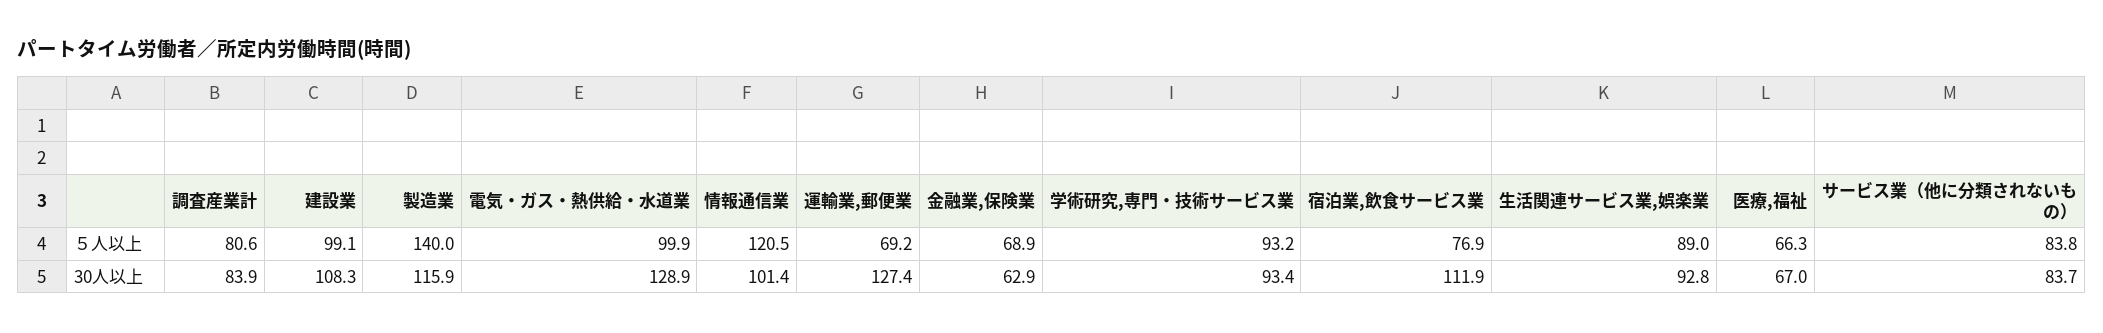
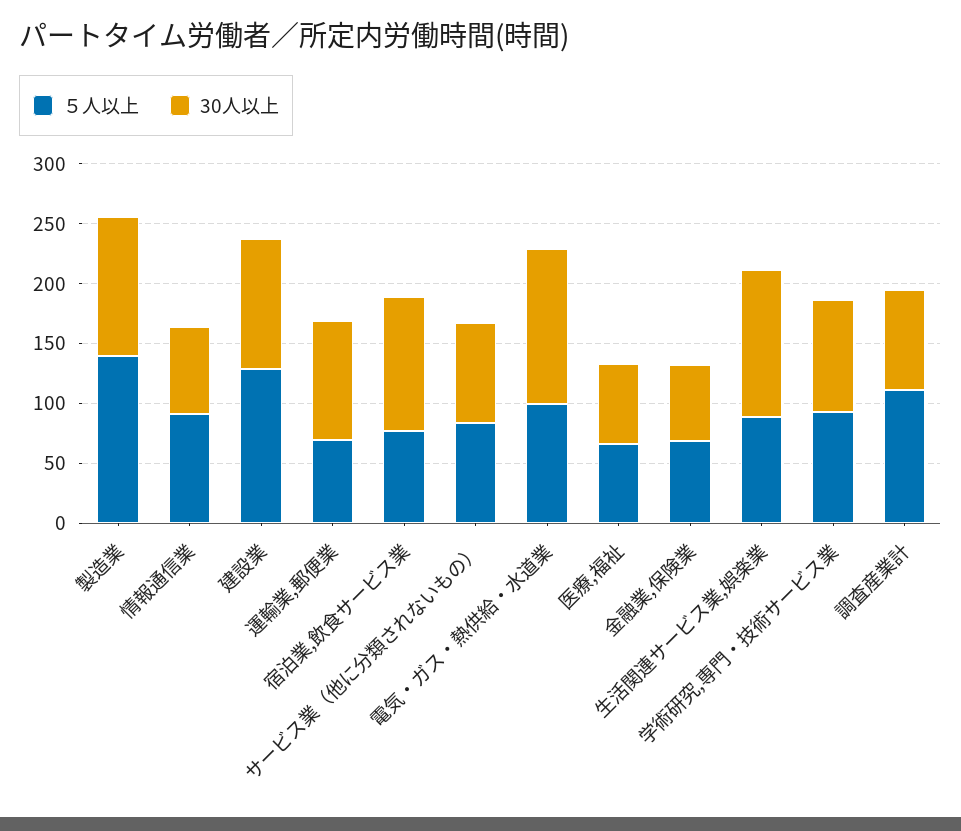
  {
    "５人以上": {
-     "調査産業計": 80.6,
+     "調査産業計": 110,
-     "建設業": 99.1,
+     "建設業": 130,
      "製造業": 140,
      "電気・ガス・熱供給・水道業": 99.9,
-     "情報通信業": 120.5,
+     "情報通信業": 90,
      "運輸業,郵便業": 69.2,
      "金融業,保険業": 68.9,
      "学術研究,専門・技術サービス業": 93.2,
      "宿泊業,飲食サービス業": 76.9,
      "生活関連サービス業,娯楽業": 89,
      "医療,福祉": 66.3,
      "サービス業（他に分類されないもの）": 83.8
    },
    "30人以上": {
      "調査産業計": 83.9,
      "建設業": 108.3,
      "製造業": 115.9,
      "電気・ガス・熱供給・水道業": 128.9,
-     "情報通信業": 101.4,
+     "情報通信業": 70,
-     "運輸業,郵便業": 127.4,
+     "運輸業,郵便業": 100,
      "金融業,保険業": 62.9,
      "学術研究,専門・技術サービス業": 93.4,
      "宿泊業,飲食サービス業": 111.9,
-     "生活関連サービス業,娯楽業": 92.8,
+     "生活関連サービス業,娯楽業": 120,
      "医療,福祉": 67,
      "サービス業（他に分類されないもの）": 83.7
    }
  }

